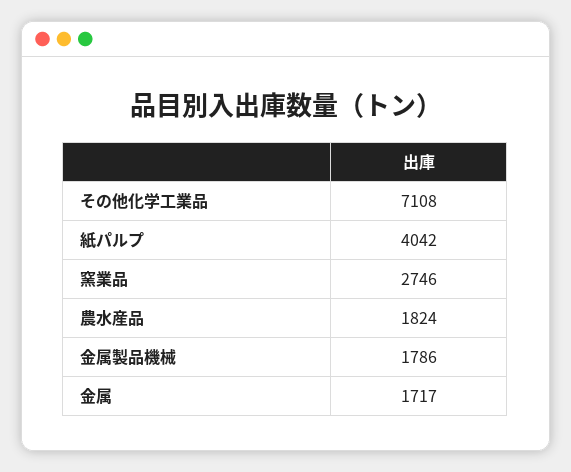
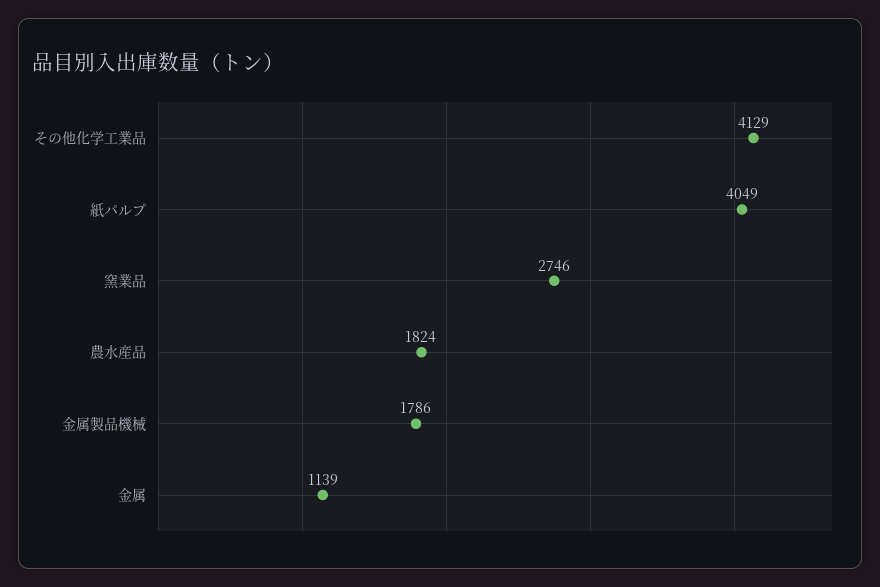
  {
-   "その他化学工業品": 7108,
+   "その他化学工業品": 4129,
-   "紙パルプ": 4042,
+   "紙パルプ": 4049,
    "窯業品": 2746,
    "農水産品": 1824,
    "金属製品機械": 1786,
-   "金属": 1717
+   "金属": 1139
  }

